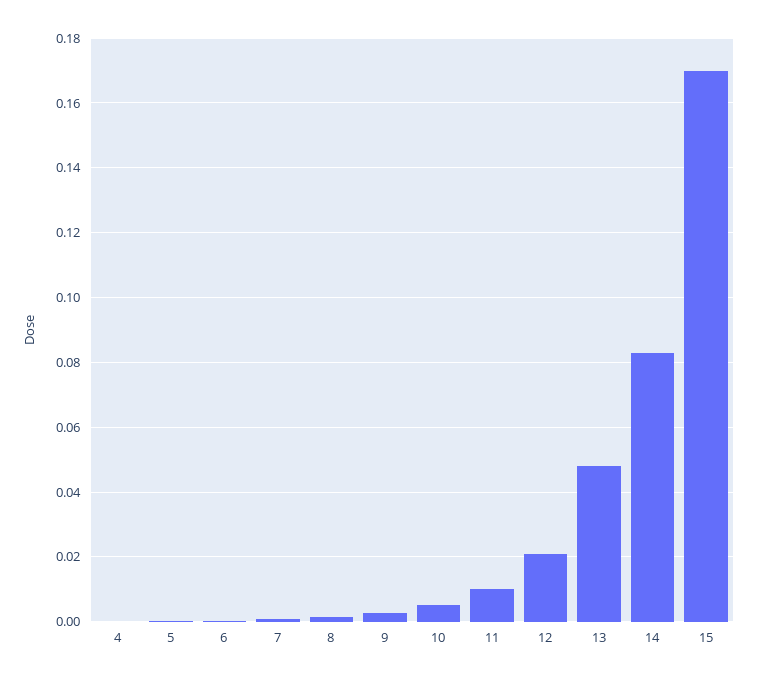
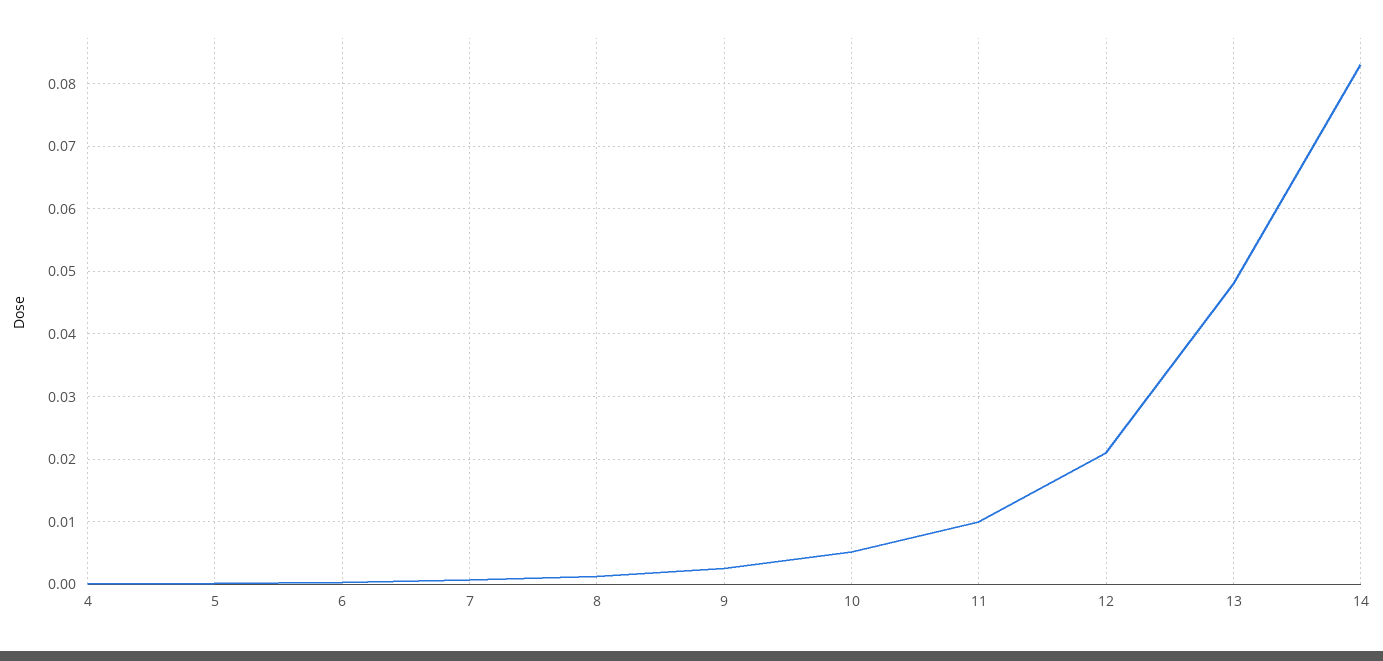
  {
    "4": 0,
    "5": 0,
    "6": 0,
    "7": 0.001,
    "8": 0.001,
    "9": 0.003,
    "10": 0.005,
    "11": 0.01,
    "12": 0.021,
    "13": 0.048,
-   "14": 0.083,
+   "14": 0.083
-   "15": 0.17
  }

